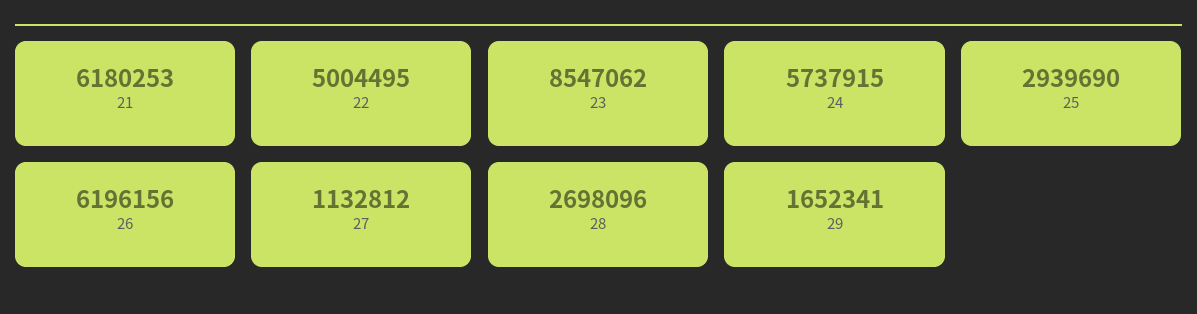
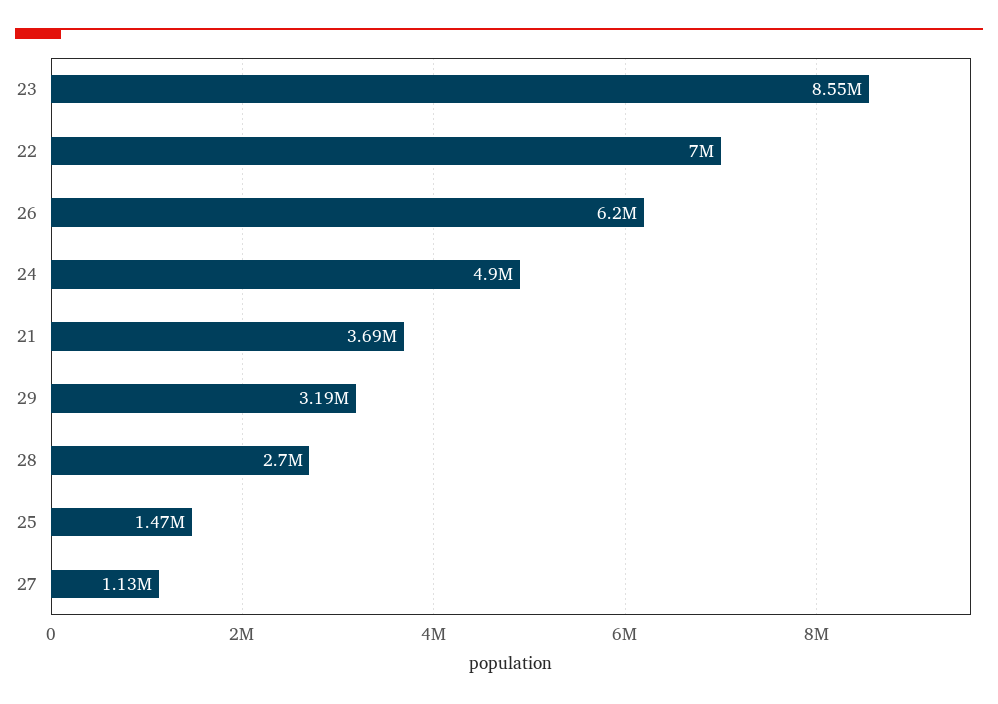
  {
-   "21": 6180253,
+   "21": 3690000,
-   "22": 5004495,
+   "22": 7000000,
    "23": 8547062,
-   "24": 5737915,
+   "24": 4900000,
-   "25": 2939690,
+   "25": 1470000,
    "26": 6196156,
    "27": 1132812,
    "28": 2698096,
-   "29": 1652341
+   "29": 3190000
  }

